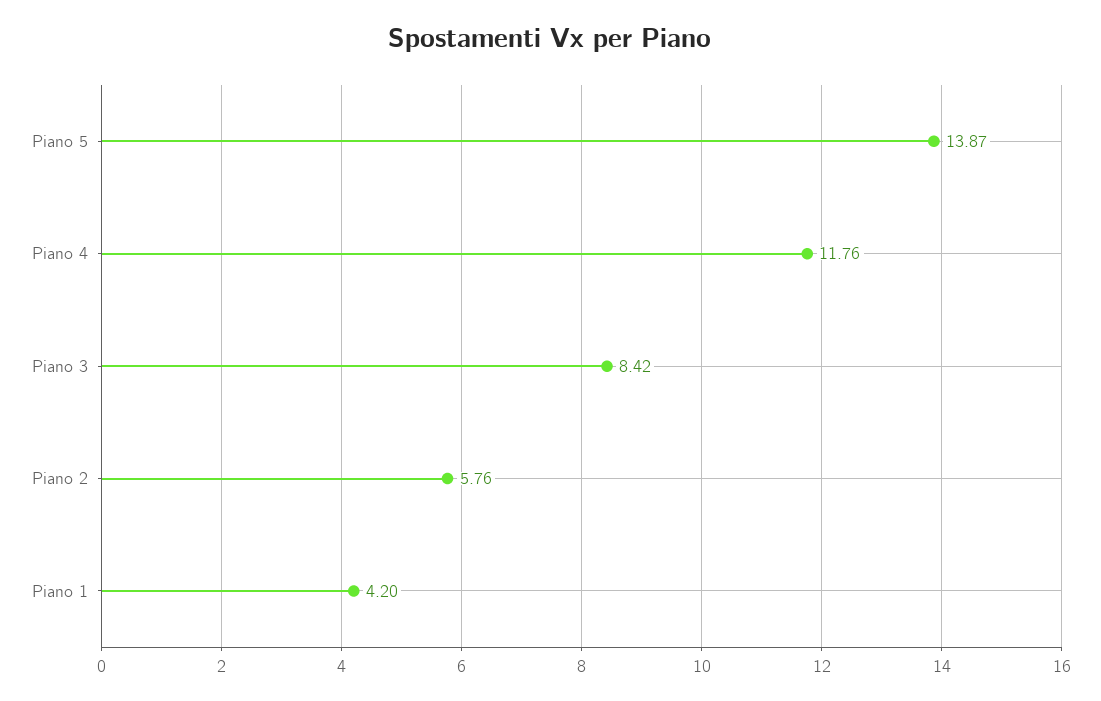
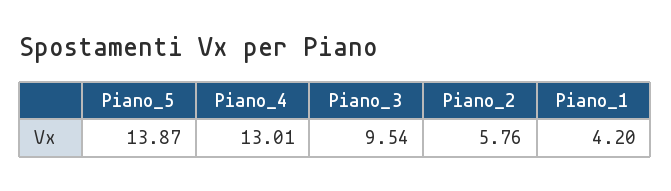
  {
    "Piano 5": 13.87,
-   "Piano 4": 11.76,
+   "Piano 4": 13.01,
-   "Piano 3": 8.42,
+   "Piano 3": 9.54,
    "Piano 2": 5.76,
    "Piano 1": 4.2
  }

